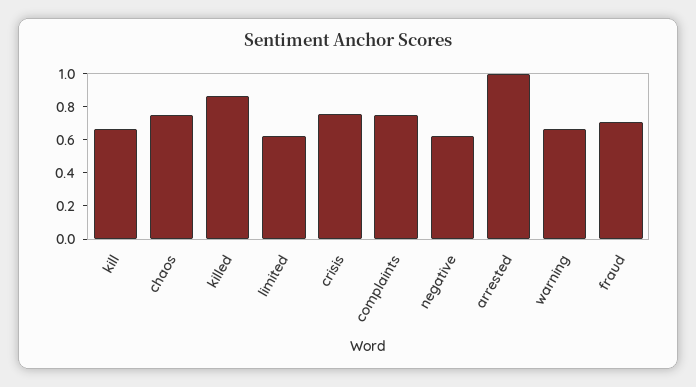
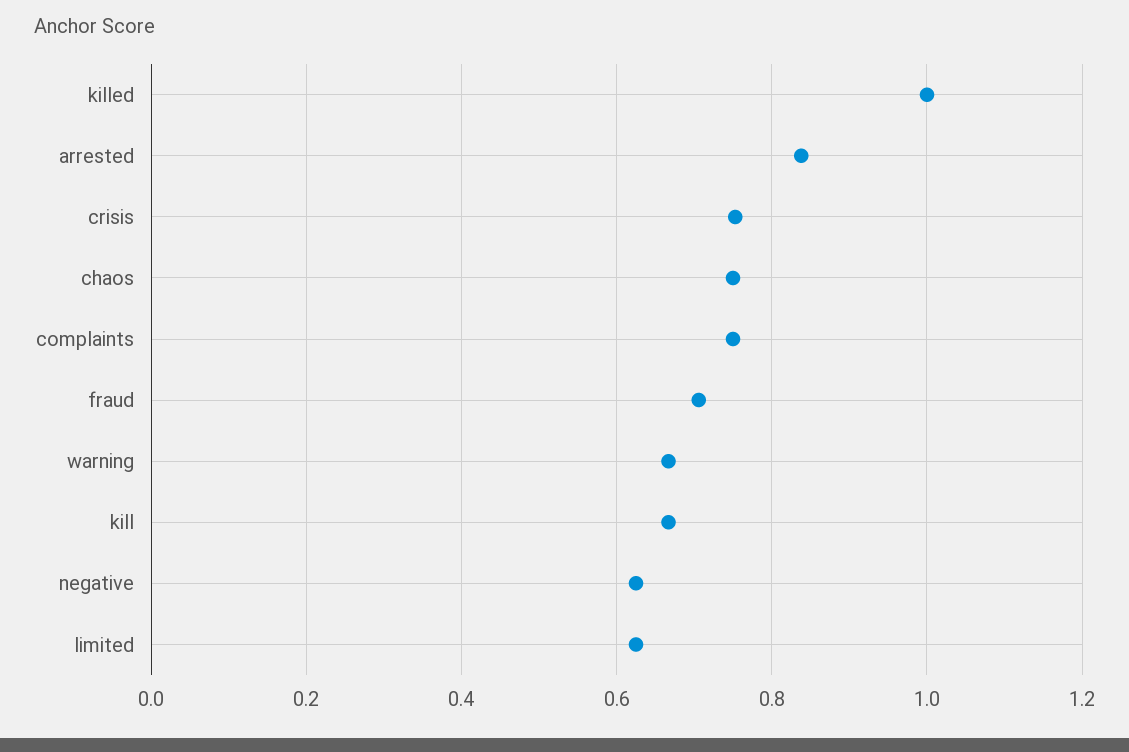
  {
    "kill": 0.66,
    "chaos": 0.76,
-   "killed": 0.85,
+   "killed": 1,
    "limited": 0.62,
    "crisis": 0.76,
    "complaints": 0.76,
    "negative": 0.62,
-   "arrested": 1,
+   "arrested": 0.84,
    "warning": 0.66,
    "fraud": 0.7
  }

